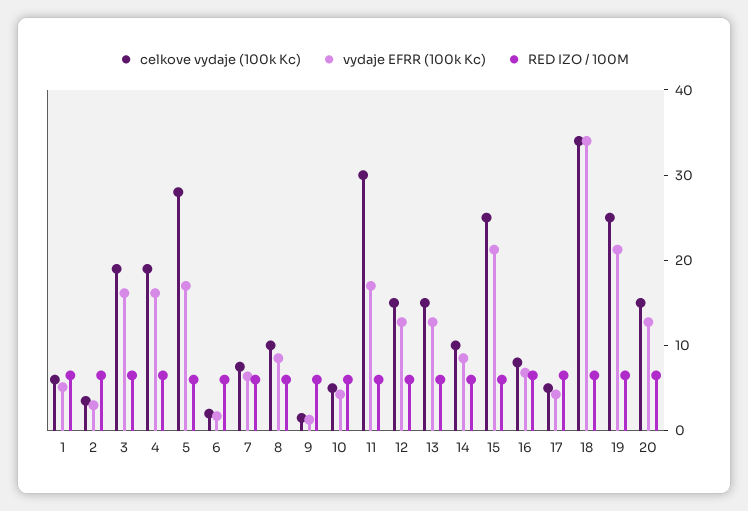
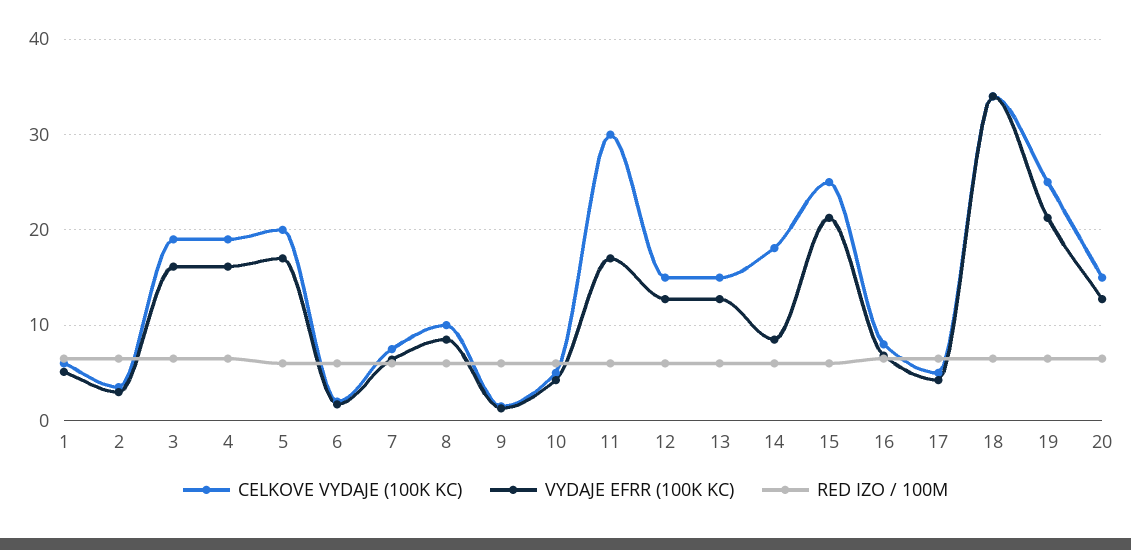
  {
    "celkove vydaje (100k Kc)": {
      "1": 6,
      "2": 4,
      "3": 19,
      "4": 19,
-     "5": 28,
+     "5": 20,
      "6": 2,
      "7": 8,
      "8": 10,
      "9": 2,
      "10": 5,
      "11": 30,
      "12": 15,
      "13": 15,
-     "14": 10,
+     "14": 18,
      "15": 25,
      "16": 8,
      "17": 5,
      "18": 34,
      "19": 25,
      "20": 15
    },
    "vydaje EFRR (100k Kc)": {
      "1": 5,
      "2": 3,
      "3": 16,
      "4": 16,
      "5": 17,
      "6": 2,
      "7": 6,
      "8": 9,
      "9": 1,
      "10": 4,
      "11": 17,
      "12": 13,
      "13": 13,
      "14": 9,
      "15": 21,
      "16": 7,
      "17": 4,
      "18": 34,
      "19": 21,
      "20": 13
    },
    "RED IZO / 100M": {
      "1": 7,
      "2": 7,
      "3": 7,
      "4": 7,
      "5": 6,
      "6": 6,
      "7": 6,
      "8": 6,
      "9": 6,
      "10": 6,
      "11": 6,
      "12": 6,
      "13": 6,
      "14": 6,
      "15": 6,
      "16": 7,
      "17": 7,
      "18": 7,
      "19": 7,
      "20": 7
    }
  }

